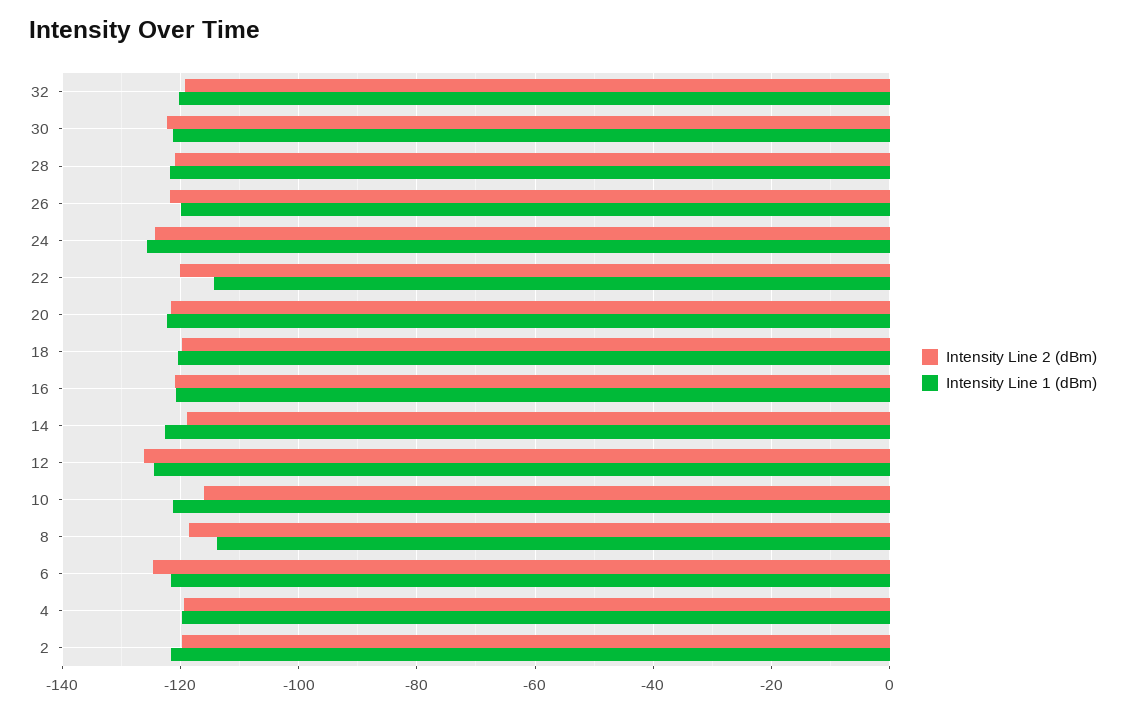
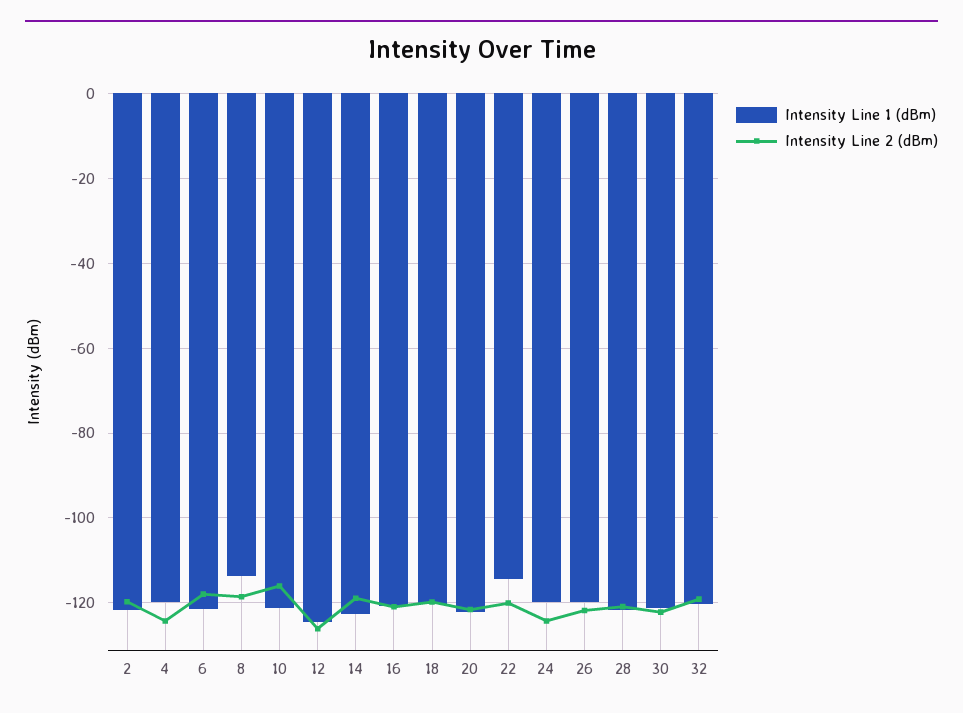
  {
    "Intensity Line 2 (dBm)": {
      "32": -120,
      "30": -122,
      "28": -120,
      "26": -122,
      "24": -124,
      "22": -120,
      "20": -122,
      "18": -120,
      "16": -120,
      "14": -118,
      "12": -126,
      "10": -116,
      "8": -118,
-     "6": -124,
+     "6": -118,
-     "4": -120,
+     "4": -124,
      "2": -120
    },
    "Intensity Line 1 (dBm)": {
      "32": -120,
      "30": -122,
      "28": -122,
      "26": -120,
-     "24": -126,
+     "24": -120,
      "22": -114,
      "20": -122,
      "18": -120,
      "16": -120,
      "14": -122,
      "12": -124,
      "10": -122,
      "8": -114,
      "6": -122,
      "4": -120,
      "2": -122
    }
  }

